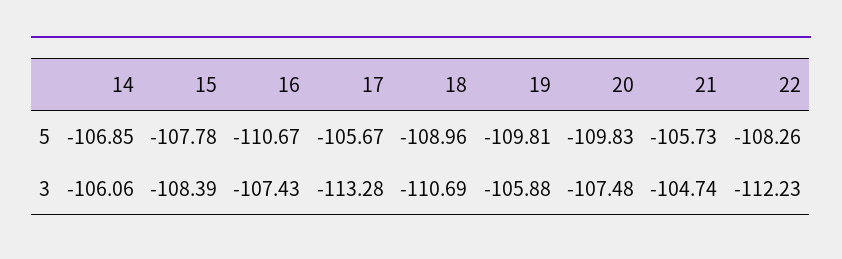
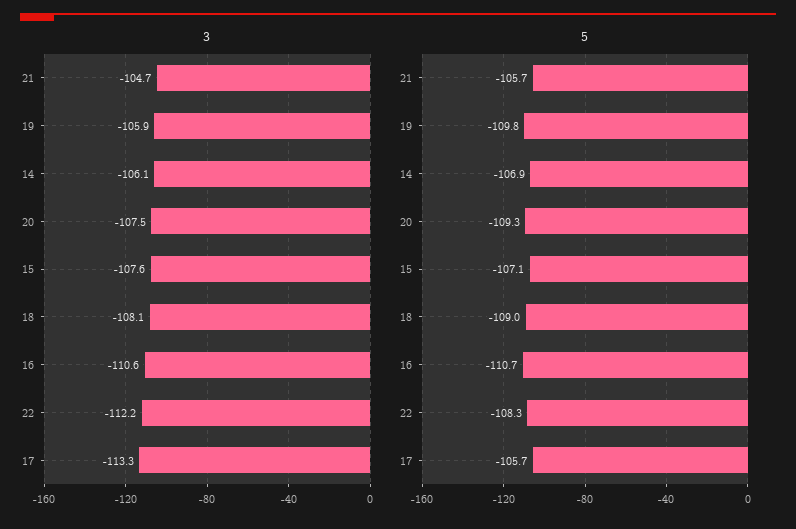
  {
    "5": {
      "14": -106.85,
-     "15": -107.78,
+     "15": -107.1,
      "16": -110.67,
      "17": -105.67,
      "18": -108.96,
      "19": -109.81,
-     "20": -109.83,
+     "20": -109.3,
      "21": -105.73,
      "22": -108.26
    },
    "3": {
      "14": -106.06,
-     "15": -108.39,
+     "15": -107.6,
-     "16": -107.43,
+     "16": -110.6,
      "17": -113.28,
-     "18": -110.69,
+     "18": -108.1,
      "19": -105.88,
      "20": -107.48,
      "21": -104.74,
      "22": -112.23
    }
  }

